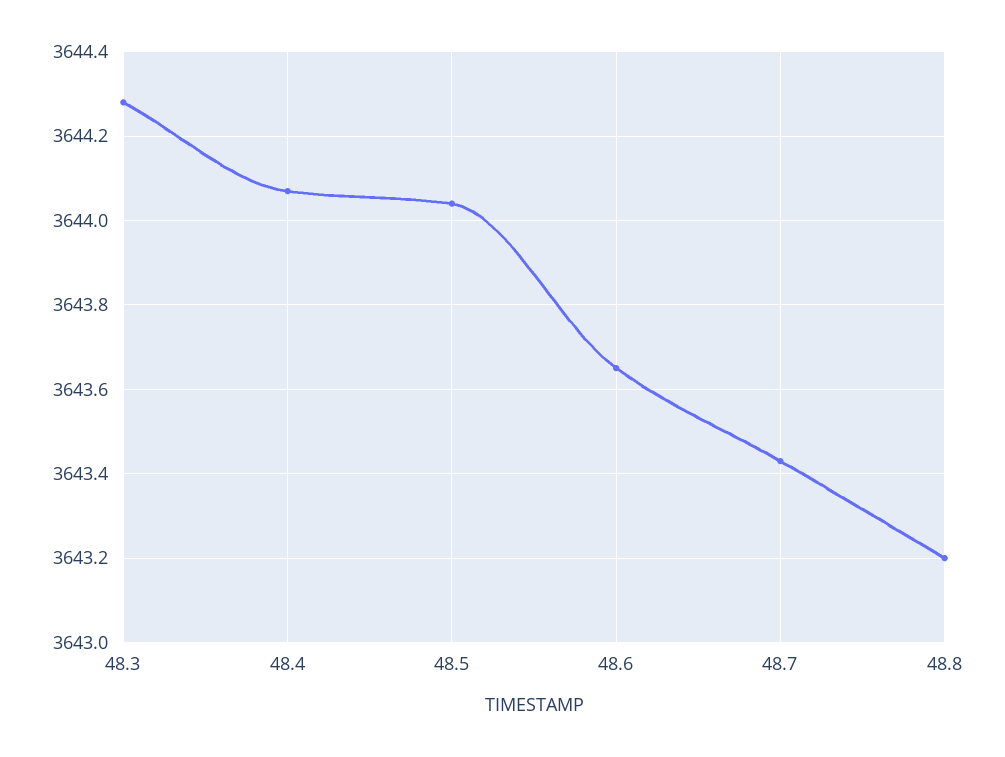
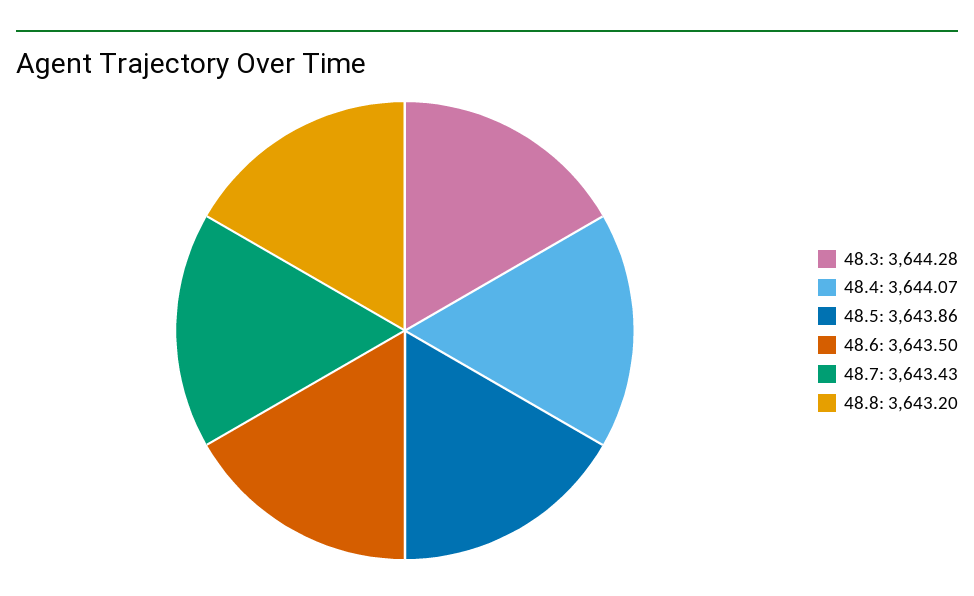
  {
    "48.3": 3644.28,
    "48.4": 3644.07,
-   "48.5": 3644.05,
+   "48.5": 3643.86,
-   "48.6": 3643.65,
+   "48.6": 3643.5,
    "48.7": 3643.43,
    "48.8": 3643.2
  }

